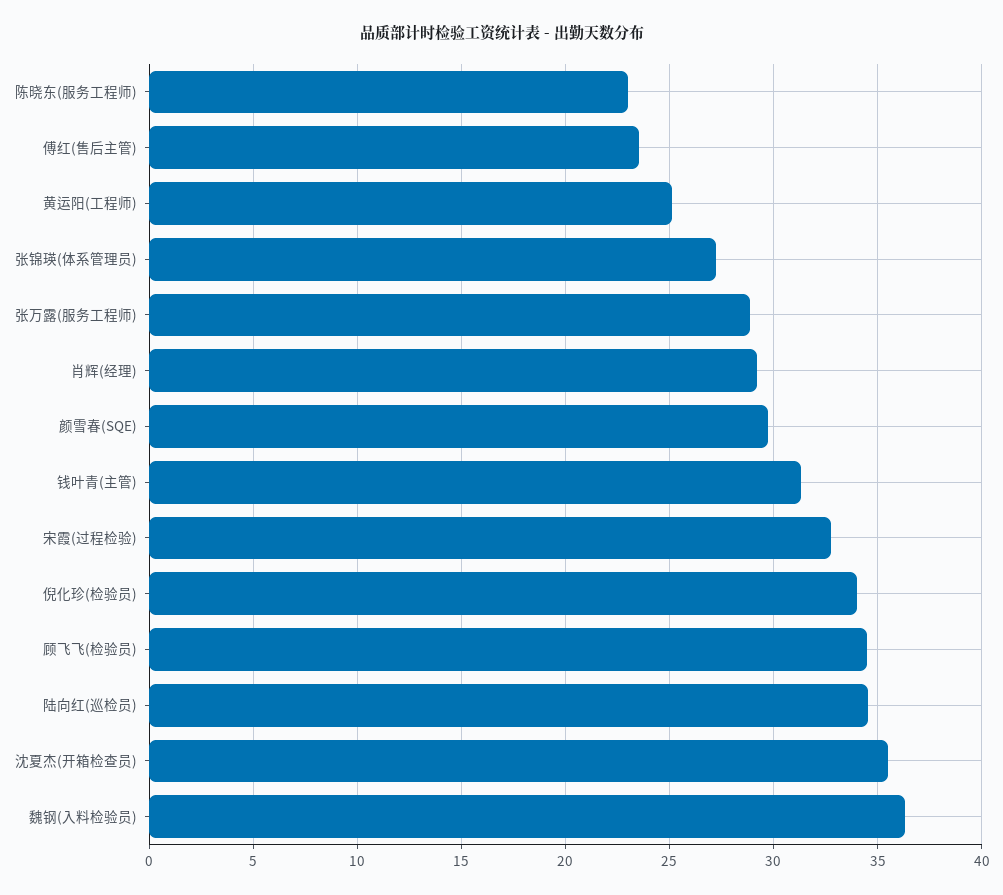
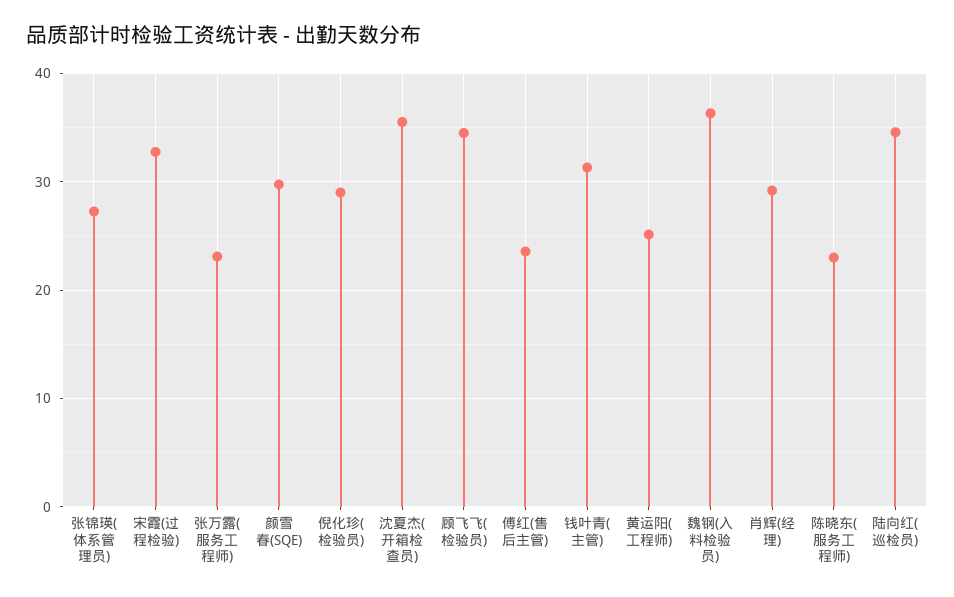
  {
    "陈晓东(服务工程师)": 23,
    "傅红(售后主管)": 23.5,
    "黄运阳(工程师)": 25,
    "张锦瑛(体系管理员)": 27.5,
-   "张万露(服务工程师)": 29,
+   "张万露(服务工程师)": 23,
    "肖辉(经理)": 29,
    "颜雪春(SQE)": 30,
    "钱叶青(主管)": 31.5,
    "宋霞(过程检验)": 33,
-   "倪化珍(检验员)": 34,
+   "倪化珍(检验员)": 29,
    "顾飞飞(检验员)": 34.5,
    "陆向红(巡检员)": 34.5,
    "沈夏杰(开箱检查员)": 35.5,
    "魏钢(入料检验员)": 36.5
  }

